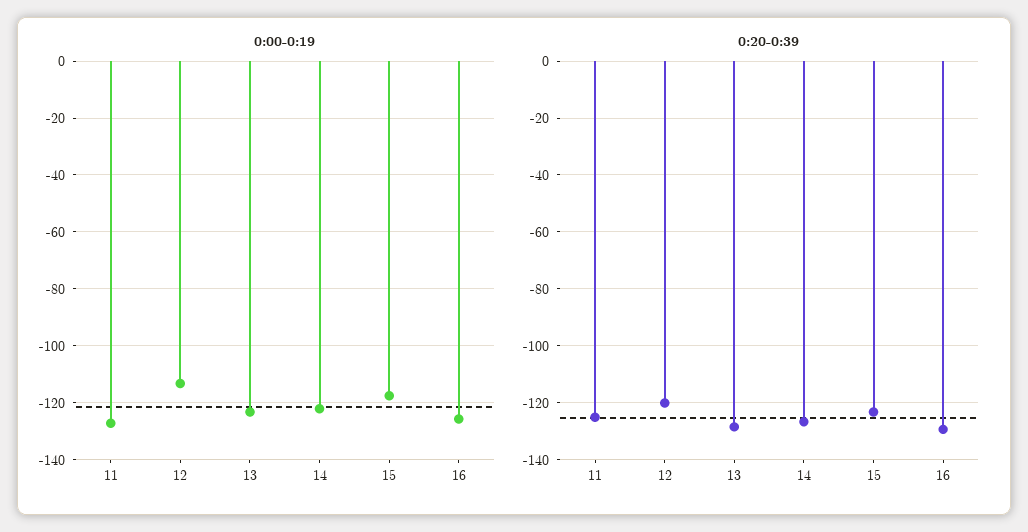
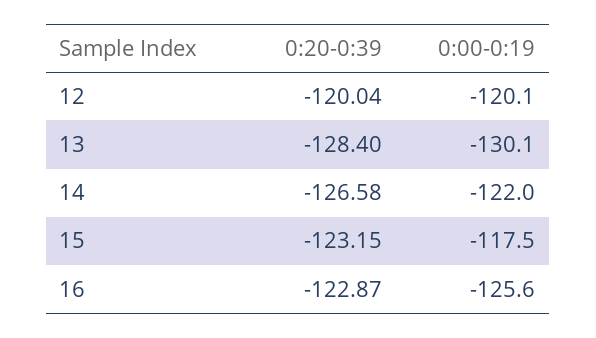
  {
    "0:00-0:19": {
-     "11": -127.5,
-     "12": -112.5,
+     "12": -120.1,
-     "13": -122.5,
+     "13": -130.1,
      "14": -122,
      "15": -117.5,
      "16": -125.6
    },
    "0:20-0:39": {
-     "11": -125,
      "12": -120.04,
      "13": -128.4,
      "14": -126.58,
      "15": -123.15,
-     "16": -130
+     "16": -122.87
    }
  }

